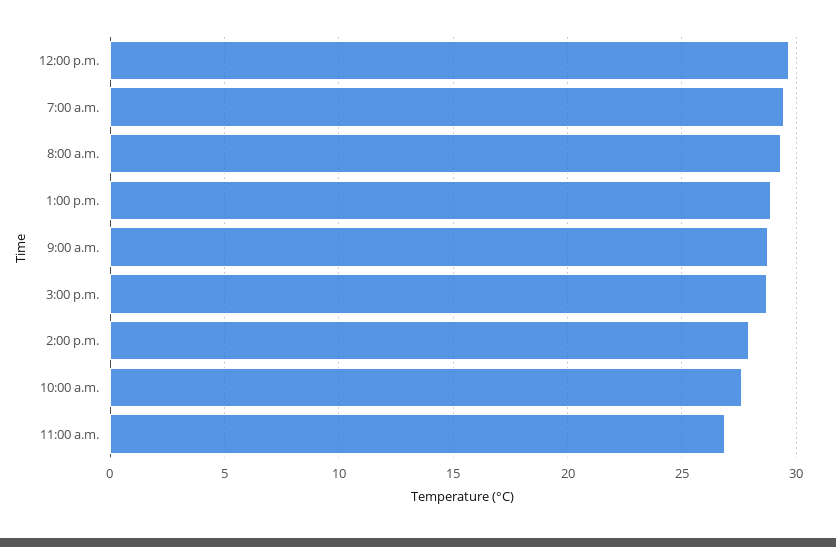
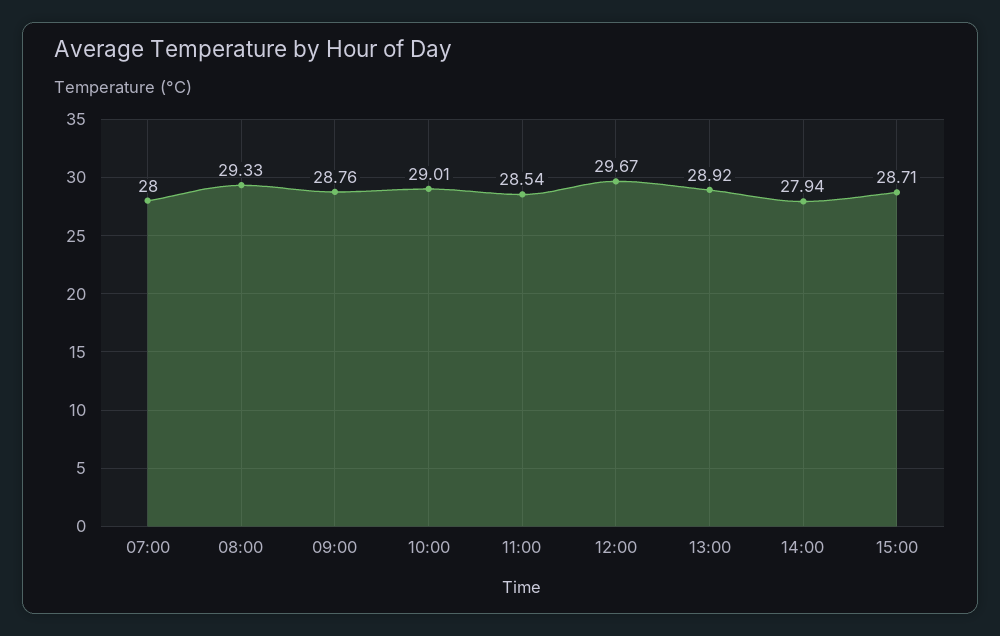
  {
    "12:00 p.m.": 29.67,
-   "7:00 a.m.": 29.5,
+   "7:00 a.m.": 28,
    "8:00 a.m.": 29.33,
    "1:00 p.m.": 28.92,
    "9:00 a.m.": 28.76,
    "3:00 p.m.": 28.71,
    "2:00 p.m.": 27.94,
-   "10:00 a.m.": 27.5,
+   "10:00 a.m.": 29.01,
-   "11:00 a.m.": 27
+   "11:00 a.m.": 28.54
  }

